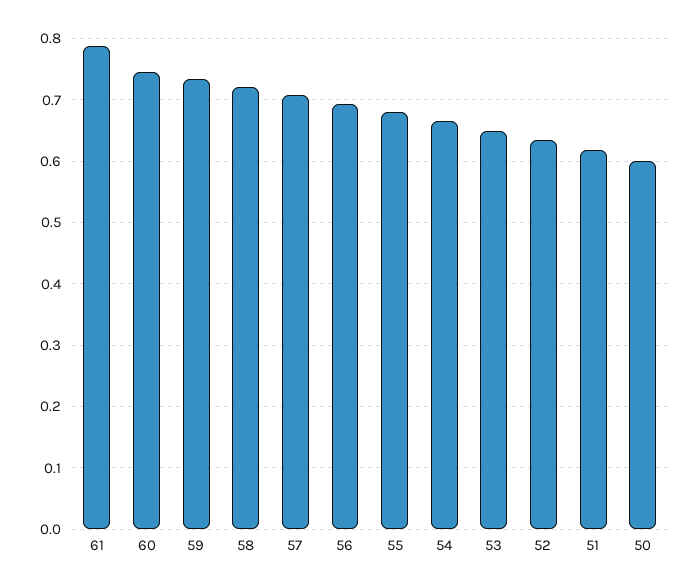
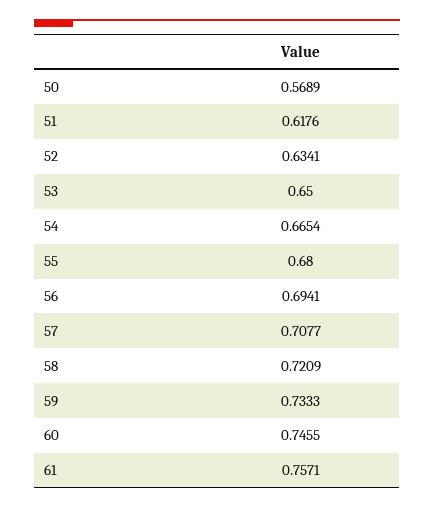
  {
-   "61": 0.79,
+   "61": 0.7571,
    "60": 0.7455,
    "59": 0.7333,
    "58": 0.7209,
    "57": 0.7077,
    "56": 0.6941,
    "55": 0.68,
    "54": 0.6654,
    "53": 0.65,
    "52": 0.6341,
    "51": 0.6176,
-   "50": 0.6
+   "50": 0.5689
  }

